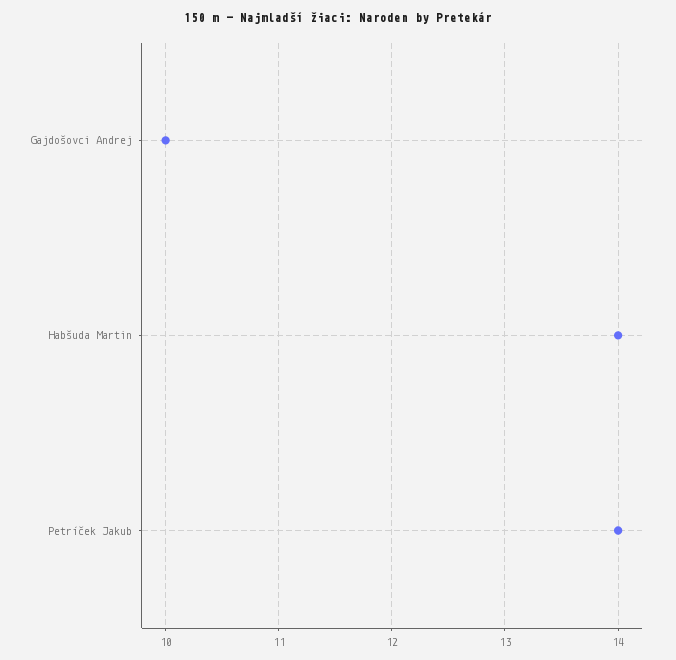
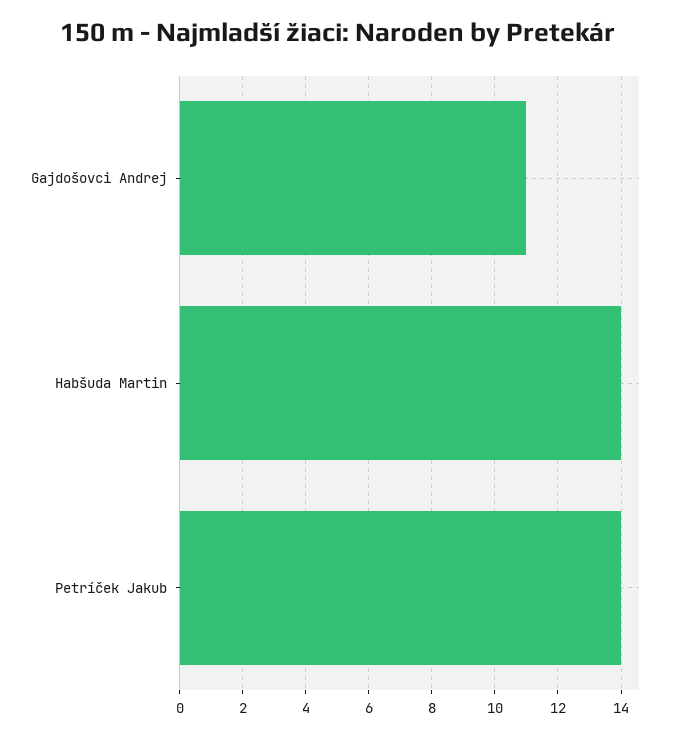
  {
-   "Gajdošovci Andrej": 10,
+   "Gajdošovci Andrej": 11,
    "Habšuda Martin": 14,
    "Petríček Jakub": 14
  }

